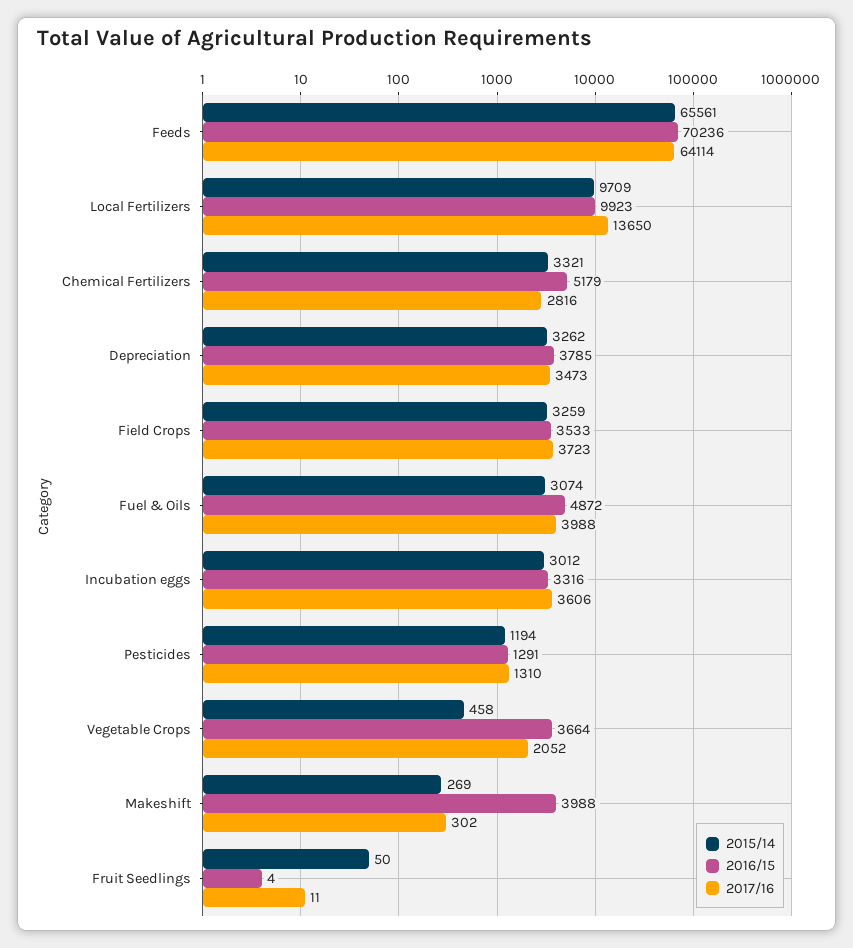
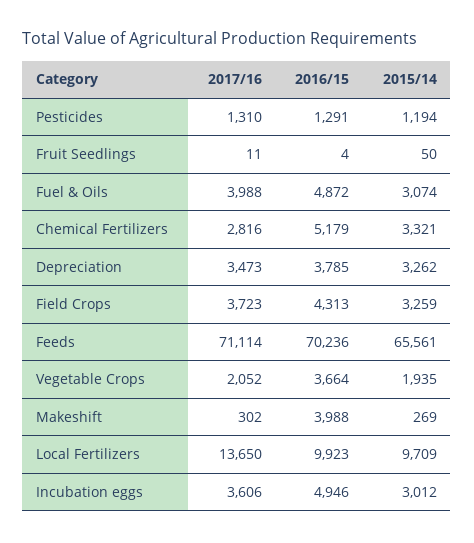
  {
    "2015/14": {
      "Feeds": 65561,
      "Local Fertilizers": 9709,
      "Chemical Fertilizers": 3321,
      "Depreciation": 3262,
      "Field Crops": 3259,
      "Fuel & Oils": 3074,
      "Incubation eggs": 3012,
      "Pesticides": 1194,
-     "Vegetable Crops": 458,
+     "Vegetable Crops": 1935,
      "Makeshift": 269,
      "Fruit Seedlings": 50
    },
    "2016/15": {
      "Feeds": 70236,
      "Local Fertilizers": 9923,
      "Chemical Fertilizers": 5179,
      "Depreciation": 3785,
-     "Field Crops": 3533,
+     "Field Crops": 4313,
      "Fuel & Oils": 4872,
-     "Incubation eggs": 3316,
+     "Incubation eggs": 4946,
      "Pesticides": 1291,
      "Vegetable Crops": 3664,
      "Makeshift": 3988,
      "Fruit Seedlings": 4
    },
    "2017/16": {
-     "Feeds": 64114,
+     "Feeds": 71114,
      "Local Fertilizers": 13650,
      "Chemical Fertilizers": 2816,
      "Depreciation": 3473,
      "Field Crops": 3723,
      "Fuel & Oils": 3988,
      "Incubation eggs": 3606,
      "Pesticides": 1310,
      "Vegetable Crops": 2052,
      "Makeshift": 302,
      "Fruit Seedlings": 11
    }
  }

